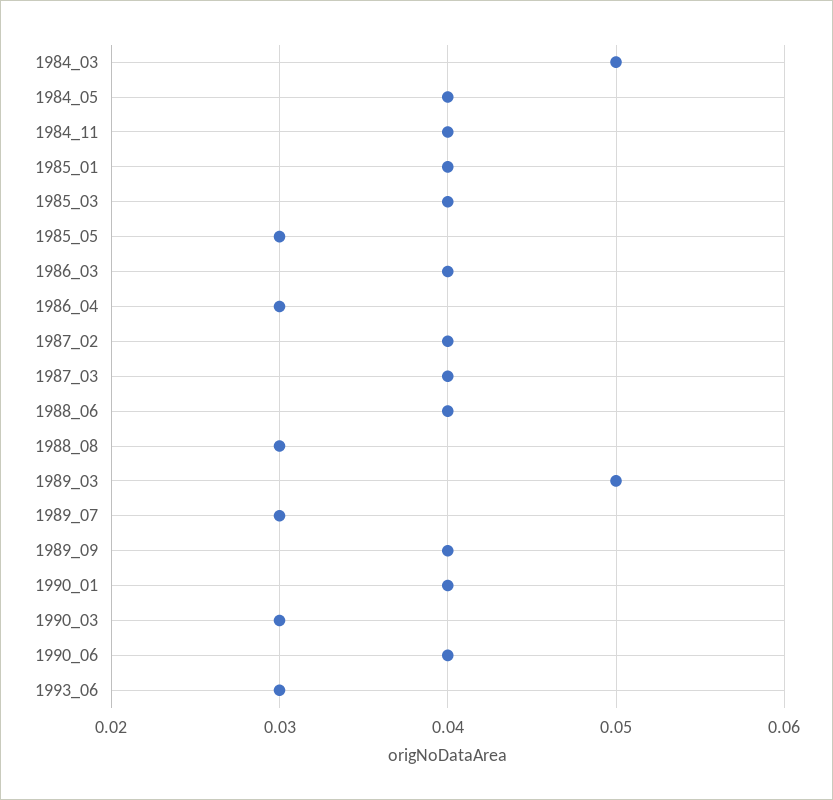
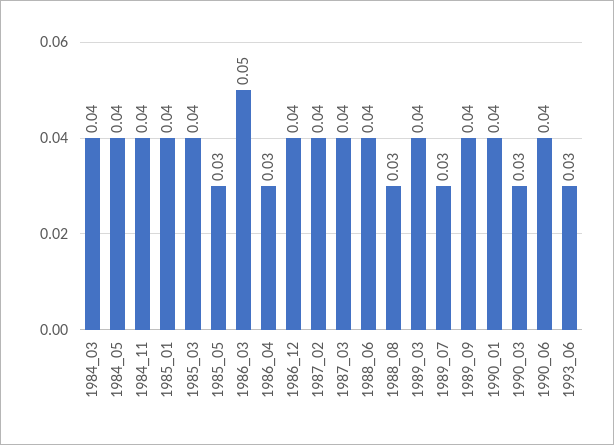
  {
-   "1984_03": 0.05,
+   "1984_03": 0.04,
    "1984_05": 0.04,
    "1984_11": 0.04,
    "1985_01": 0.04,
    "1985_03": 0.04,
    "1985_05": 0.03,
-   "1986_03": 0.04,
+   "1986_03": 0.05,
    "1986_04": 0.03,
    "1987_02": 0.04,
    "1987_03": 0.04,
    "1988_06": 0.04,
    "1988_08": 0.03,
-   "1989_03": 0.05,
+   "1989_03": 0.04,
    "1989_07": 0.03,
    "1989_09": 0.04,
    "1990_01": 0.04,
    "1990_03": 0.03,
    "1990_06": 0.04,
-   "1993_06": 0.03
+   "1993_06": 0.03,
+   "1986_12": 0.04
  }

